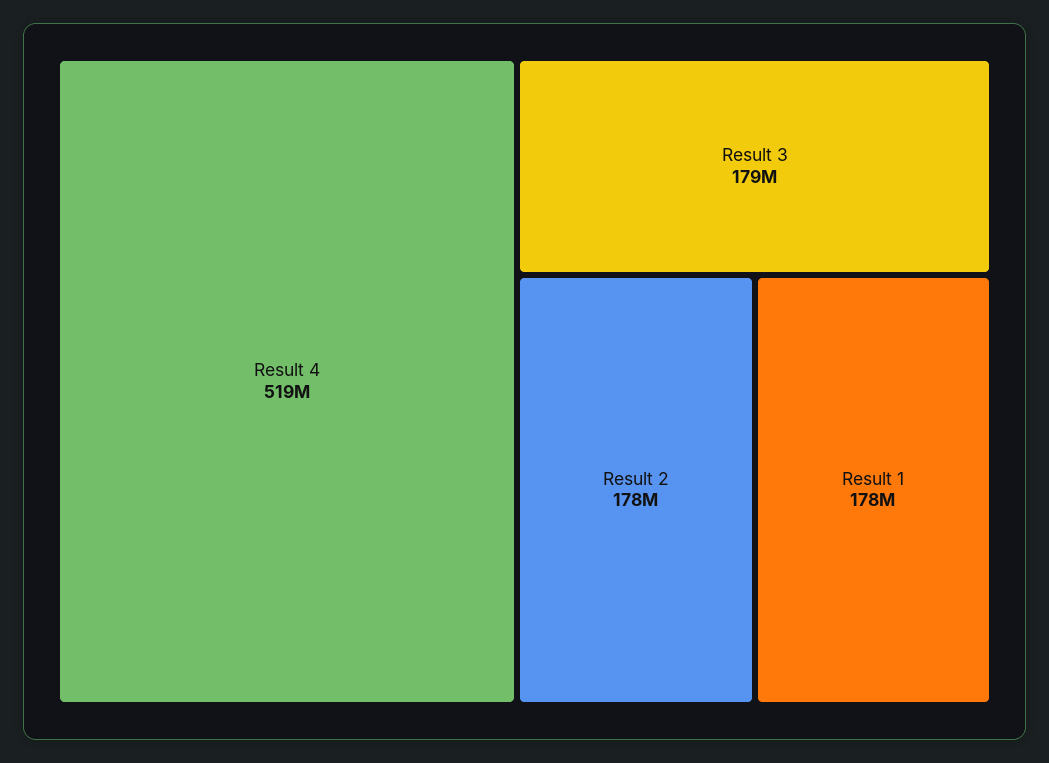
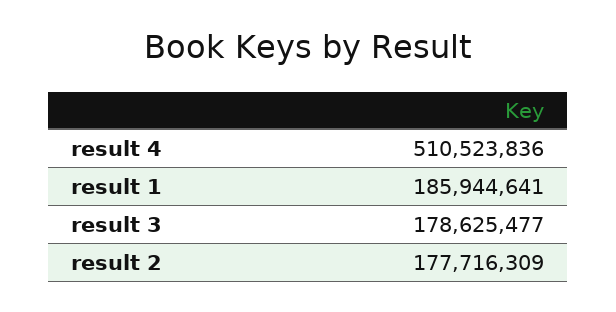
  {
-   "Result 4": 519000000,
+   "Result 4": 510523836,
    "Result 3": 178625477,
    "Result 2": 177716309,
-   "Result 1": 178000000
+   "Result 1": 185944641
  }

